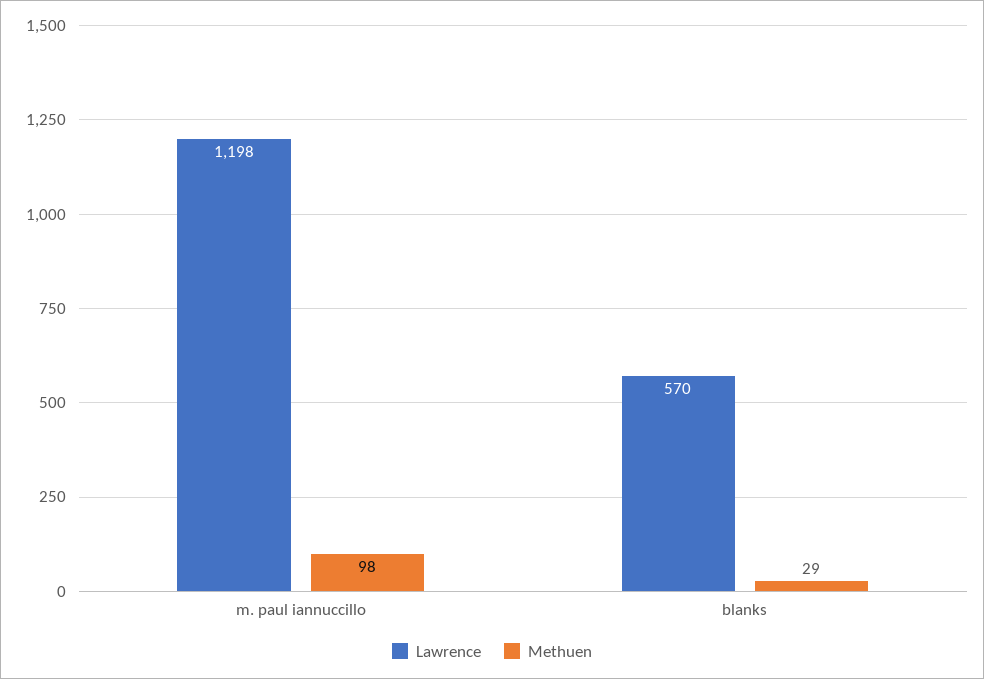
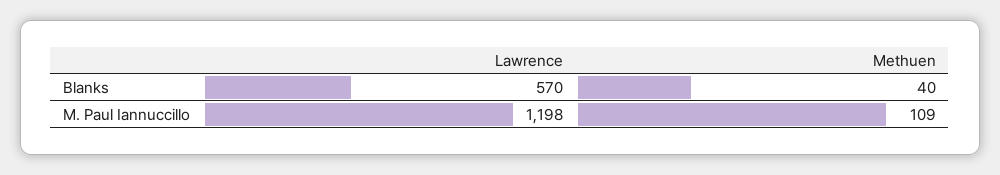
  {
    "Lawrence": {
      "m. paul iannuccillo": 1198,
      "blanks": 570
    },
    "Methuen": {
-     "m. paul iannuccillo": 98,
+     "m. paul iannuccillo": 109,
-     "blanks": 29
+     "blanks": 40
    }
  }

